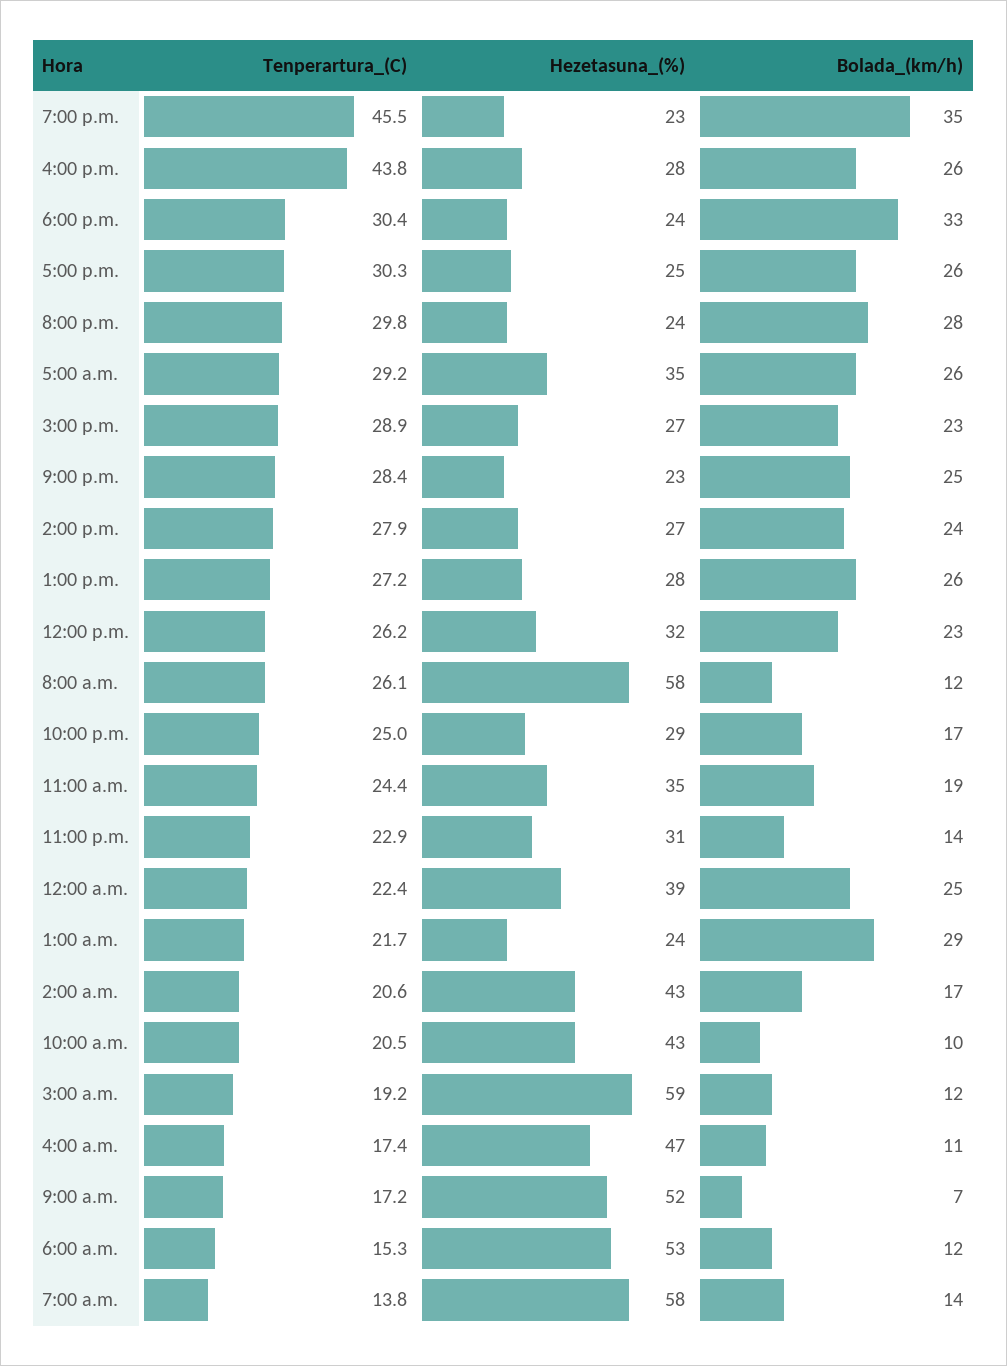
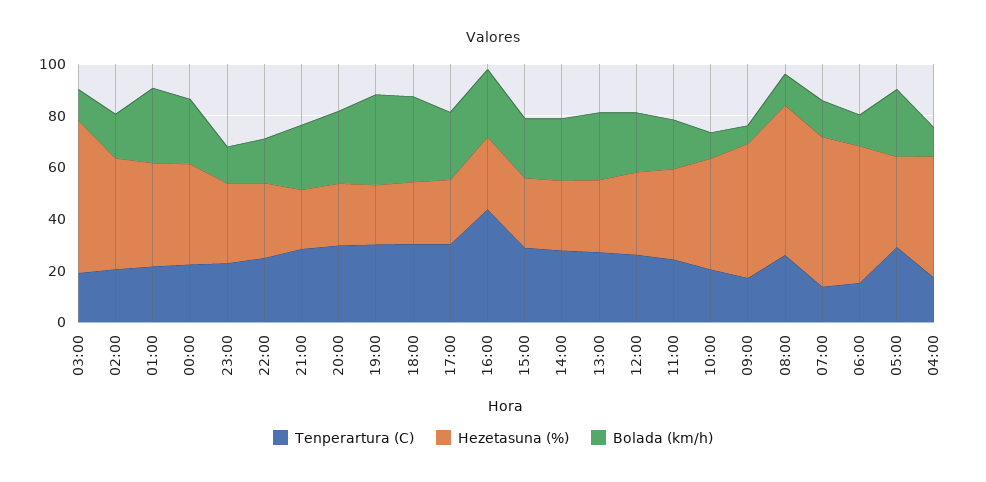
  {
    "Tenperartura_(C)": {
-     "7:00 p.m.": 45.5,
+     "7:00 p.m.": 30,
      "4:00 p.m.": 43.8,
      "6:00 p.m.": 30.4,
      "5:00 p.m.": 30.3,
      "8:00 p.m.": 29.8,
      "5:00 a.m.": 29.2,
      "3:00 p.m.": 28.9,
      "9:00 p.m.": 28.4,
      "2:00 p.m.": 27.9,
      "1:00 p.m.": 27.2,
      "12:00 p.m.": 26.2,
      "8:00 a.m.": 26.1,
      "10:00 p.m.": 25,
      "11:00 a.m.": 24.4,
      "11:00 p.m.": 22.9,
      "12:00 a.m.": 22.4,
      "1:00 a.m.": 21.7,
      "2:00 a.m.": 20.6,
      "10:00 a.m.": 20.5,
      "3:00 a.m.": 19.2,
      "4:00 a.m.": 17.4,
      "9:00 a.m.": 17.2,
      "6:00 a.m.": 15.3,
      "7:00 a.m.": 13.8
    },
    "Hezetasuna_(%)": {
      "7:00 p.m.": 23,
      "4:00 p.m.": 28,
      "6:00 p.m.": 24,
      "5:00 p.m.": 25,
      "8:00 p.m.": 24,
      "5:00 a.m.": 35,
      "3:00 p.m.": 27,
      "9:00 p.m.": 23,
      "2:00 p.m.": 27,
      "1:00 p.m.": 28,
      "12:00 p.m.": 32,
      "8:00 a.m.": 58,
      "10:00 p.m.": 29,
      "11:00 a.m.": 35,
      "11:00 p.m.": 31,
      "12:00 a.m.": 39,
-     "1:00 a.m.": 24,
+     "1:00 a.m.": 40,
      "2:00 a.m.": 43,
      "10:00 a.m.": 43,
      "3:00 a.m.": 59,
      "4:00 a.m.": 47,
      "9:00 a.m.": 52,
      "6:00 a.m.": 53,
      "7:00 a.m.": 58
    },
    "Bolada_(km/h)": {
      "7:00 p.m.": 35,
      "4:00 p.m.": 26,
      "6:00 p.m.": 33,
      "5:00 p.m.": 26,
      "8:00 p.m.": 28,
      "5:00 a.m.": 26,
      "3:00 p.m.": 23,
      "9:00 p.m.": 25,
      "2:00 p.m.": 24,
      "1:00 p.m.": 26,
      "12:00 p.m.": 23,
      "8:00 a.m.": 12,
      "10:00 p.m.": 17,
      "11:00 a.m.": 19,
      "11:00 p.m.": 14,
      "12:00 a.m.": 25,
      "1:00 a.m.": 29,
      "2:00 a.m.": 17,
      "10:00 a.m.": 10,
      "3:00 a.m.": 12,
      "4:00 a.m.": 11,
      "9:00 a.m.": 7,
      "6:00 a.m.": 12,
      "7:00 a.m.": 14
    }
  }

